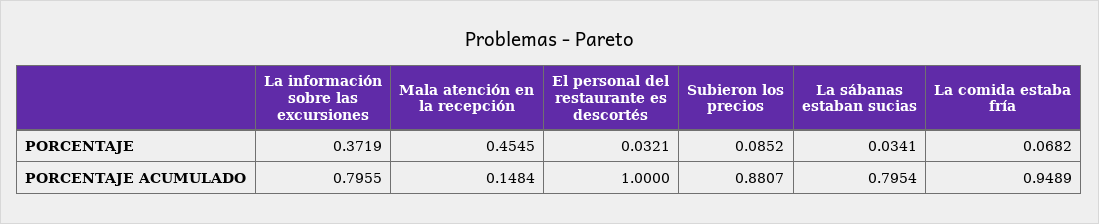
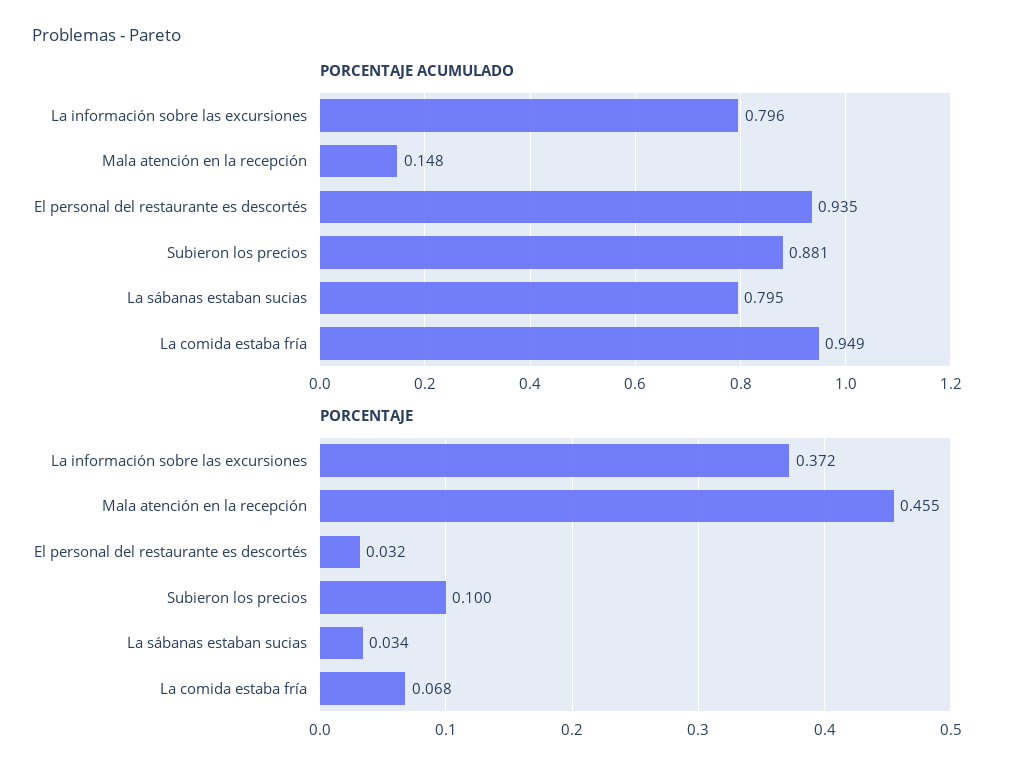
  {
    "PORCENTAJE": {
      "La información sobre las excursiones": 0.3719,
      "Mala atención en la recepción": 0.4545,
      "El personal del restaurante es descortés": 0.0321,
-     "Subieron los precios": 0.0852,
+     "Subieron los precios": 0.1,
      "La sábanas estaban sucias": 0.0341,
      "La comida estaba fría": 0.0682
    },
    "PORCENTAJE ACUMULADO": {
      "La información sobre las excursiones": 0.7955,
      "Mala atención en la recepción": 0.1484,
-     "El personal del restaurante es descortés": 1,
+     "El personal del restaurante es descortés": 0.935,
      "Subieron los precios": 0.8807,
      "La sábanas estaban sucias": 0.7954,
      "La comida estaba fría": 0.9489
    }
  }

